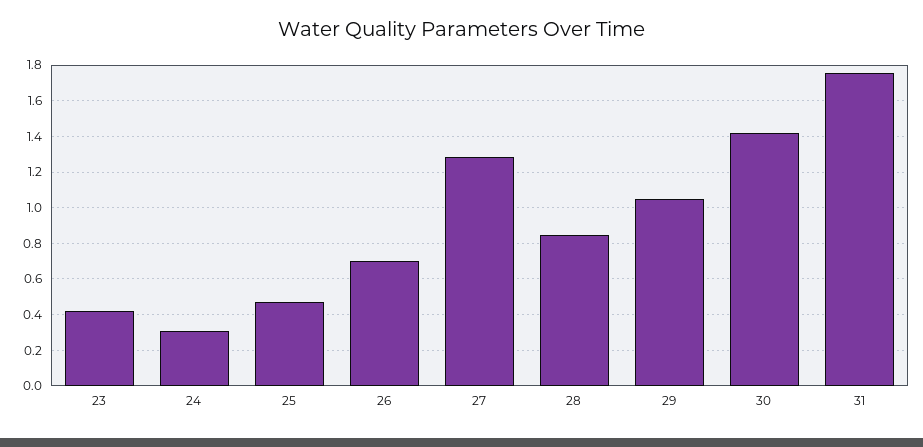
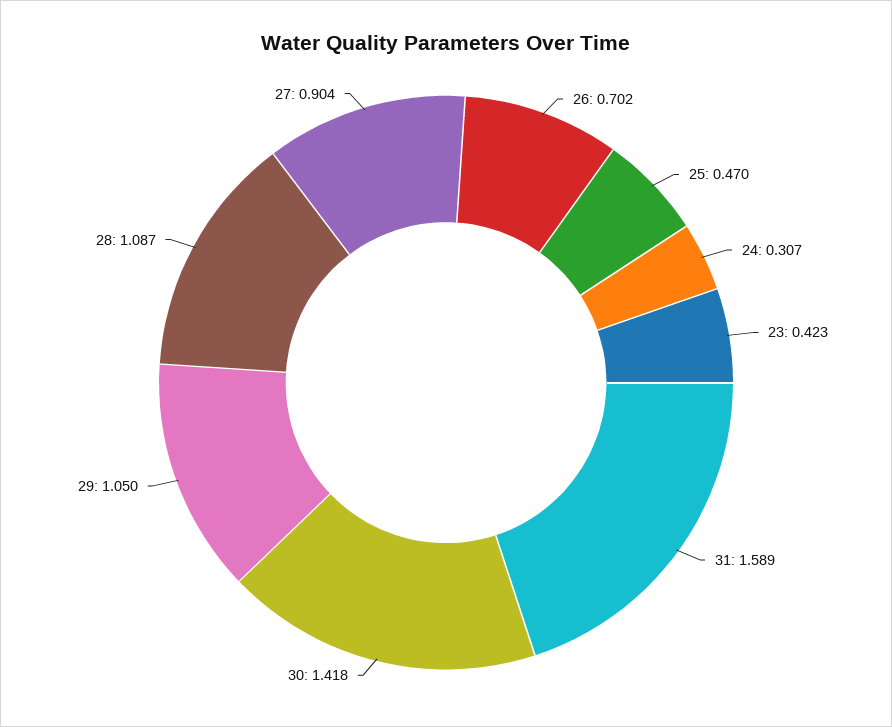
  {
    "23": 0.423,
    "24": 0.307,
    "25": 0.47,
    "26": 0.702,
-   "27": 1.3,
+   "27": 0.904,
-   "28": 0.85,
+   "28": 1.087,
    "29": 1.05,
    "30": 1.418,
-   "31": 1.75
+   "31": 1.589
  }

